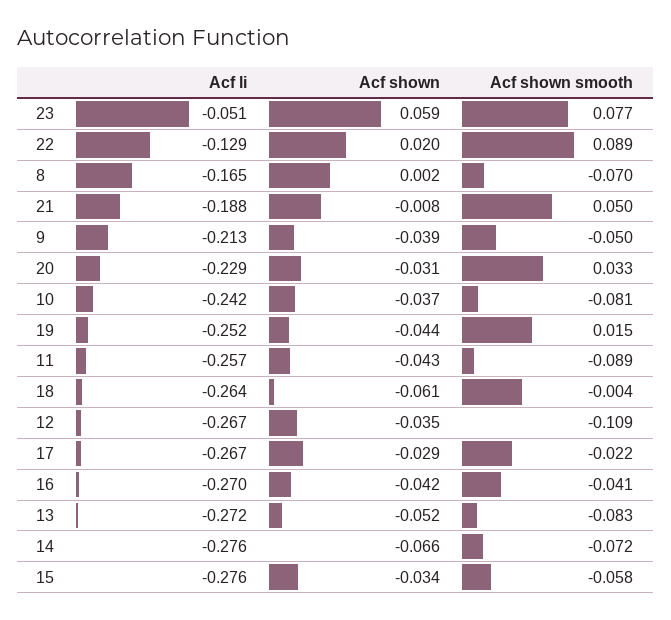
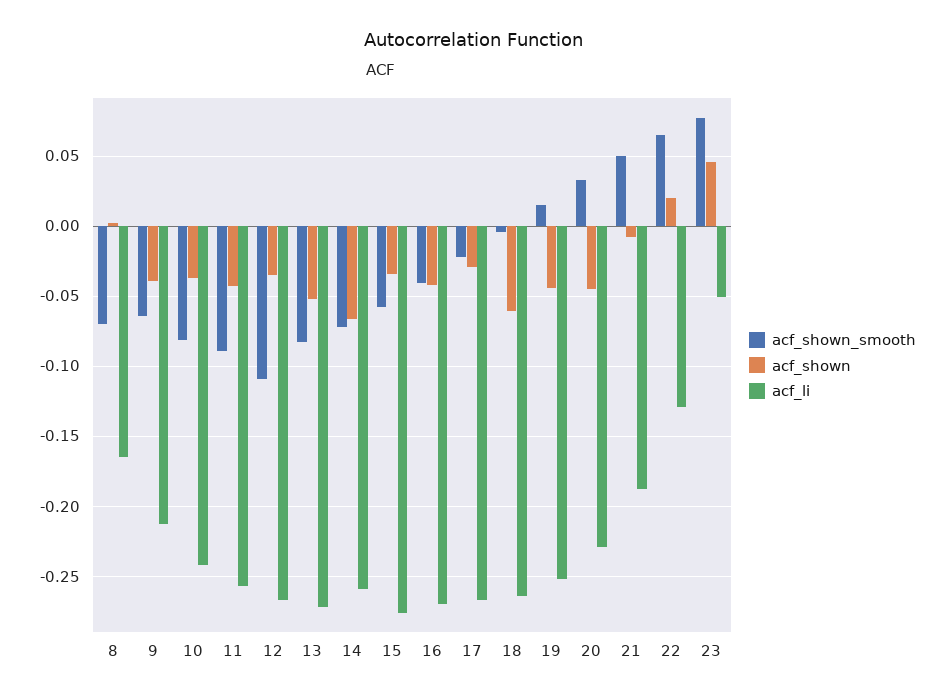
  {
    "Acf li": {
      "23": -0.051,
      "22": -0.129,
      "8": -0.165,
      "21": -0.188,
      "9": -0.213,
      "20": -0.229,
      "10": -0.242,
      "19": -0.252,
      "11": -0.257,
      "18": -0.264,
      "12": -0.267,
      "17": -0.267,
      "16": -0.27,
      "13": -0.272,
-     "14": -0.276,
+     "14": -0.26,
      "15": -0.276
    },
    "Acf shown": {
-     "23": 0.059,
+     "23": 0.045,
      "22": 0.02,
      "8": 0.002,
      "21": -0.008,
      "9": -0.039,
-     "20": -0.031,
+     "20": -0.045,
      "10": -0.037,
      "19": -0.044,
      "11": -0.043,
      "18": -0.061,
      "12": -0.035,
      "17": -0.029,
      "16": -0.042,
      "13": -0.052,
      "14": -0.066,
      "15": -0.034
    },
    "Acf shown smooth": {
      "23": 0.077,
-     "22": 0.089,
+     "22": 0.065,
      "8": -0.07,
      "21": 0.05,
-     "9": -0.05,
+     "9": -0.065,
      "20": 0.033,
      "10": -0.081,
      "19": 0.015,
      "11": -0.089,
      "18": -0.004,
      "12": -0.109,
      "17": -0.022,
      "16": -0.041,
      "13": -0.083,
      "14": -0.072,
      "15": -0.058
    }
  }

